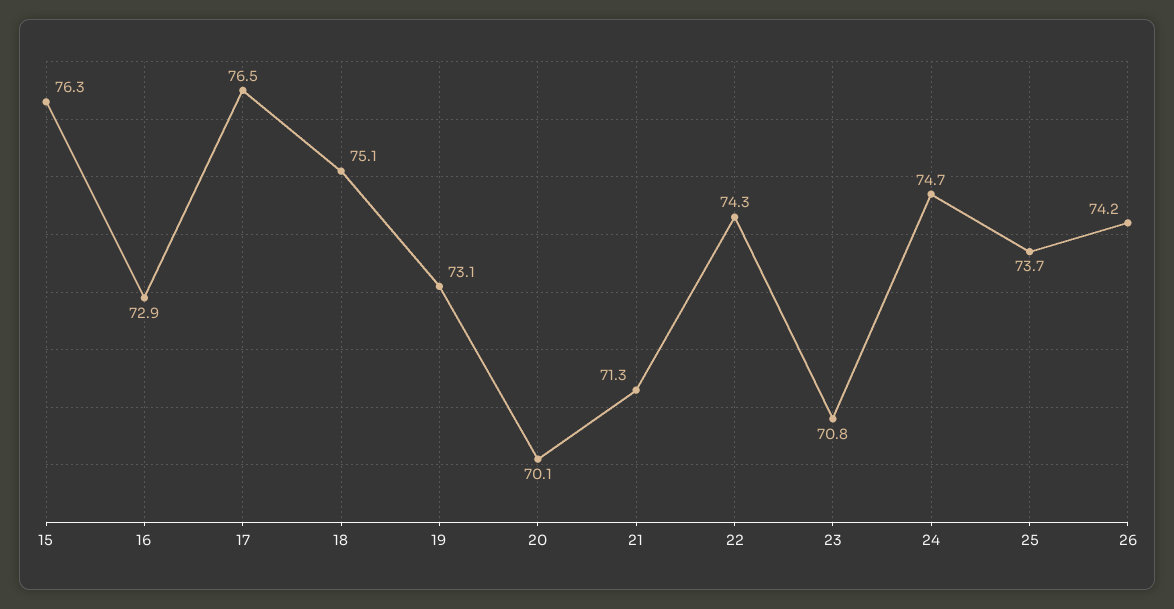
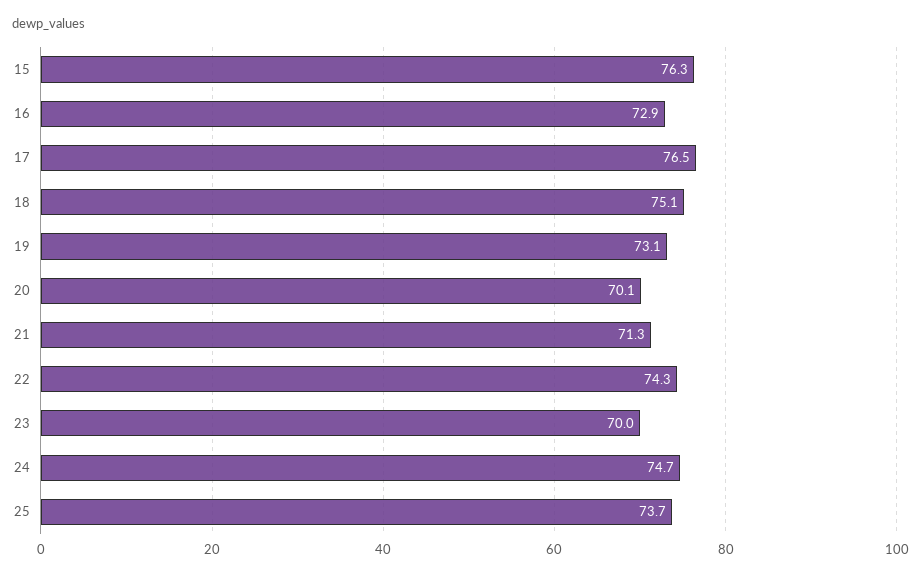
  {
    "15": 76.3,
    "16": 72.9,
    "17": 76.5,
    "18": 75.1,
    "19": 73.1,
    "20": 70.1,
    "21": 71.3,
    "22": 74.3,
-   "23": 70.8,
+   "23": 70,
    "24": 74.7,
-   "25": 73.7,
+   "25": 73.7
-   "26": 74.2
  }

